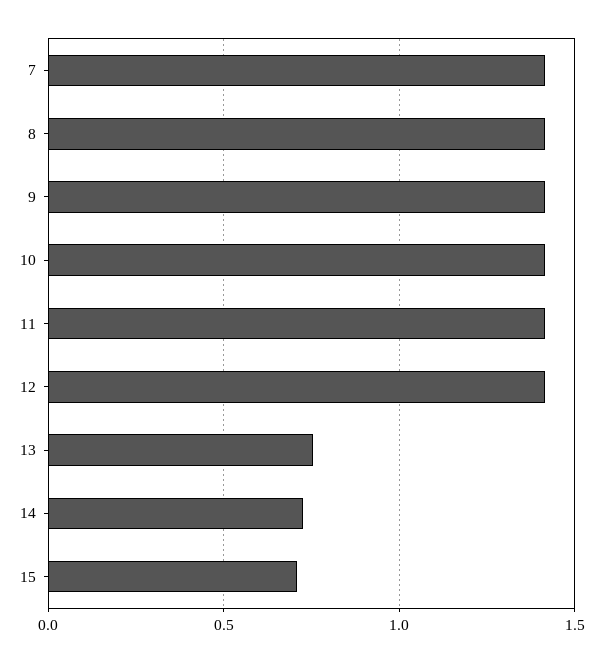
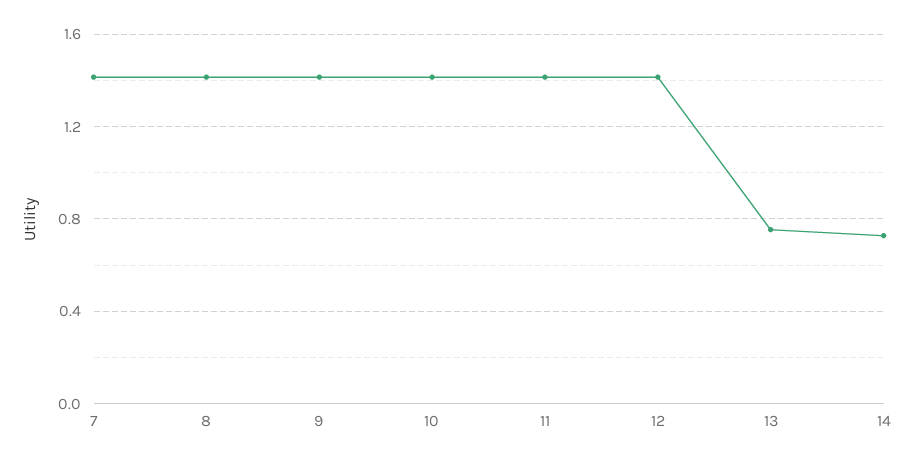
  {
    "7": 1.4,
    "8": 1.4,
    "9": 1.4,
    "10": 1.4,
    "11": 1.4,
    "12": 1.4,
    "13": 0.75,
-   "14": 0.75,
+   "14": 0.75
-   "15": 0.7
  }

